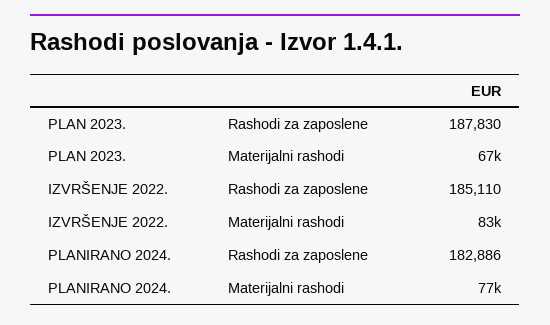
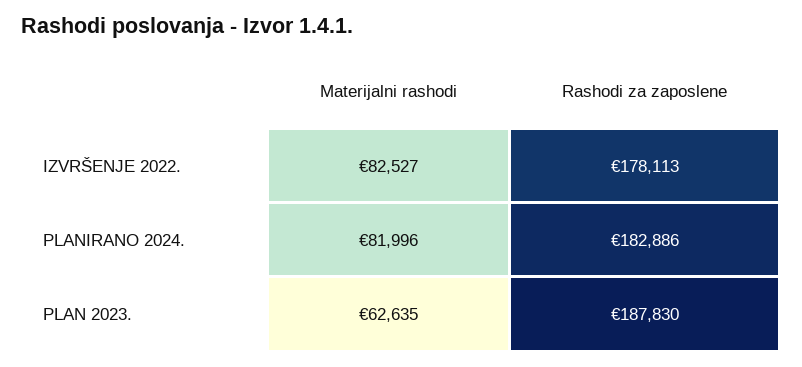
  {
    "PLAN 2023.": {
      "Rashodi za zaposlene": 187830,
-     "Materijalni rashodi": 67000
+     "Materijalni rashodi": 62635
    },
    "IZVRŠENJE 2022.": {
-     "Rashodi za zaposlene": 185110,
+     "Rashodi za zaposlene": 178113,
      "Materijalni rashodi": 82527
    },
    "PLANIRANO 2024.": {
      "Rashodi za zaposlene": 182886,
-     "Materijalni rashodi": 77000
+     "Materijalni rashodi": 81996
    }
  }

